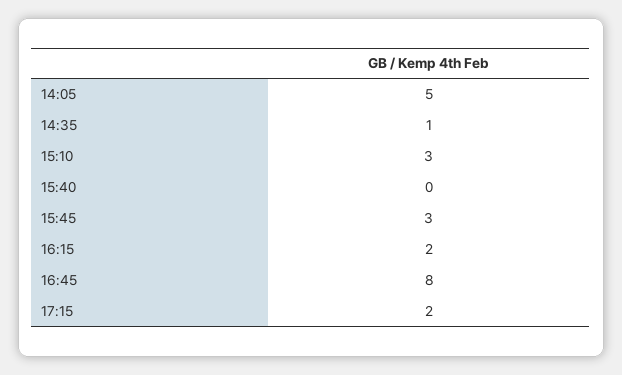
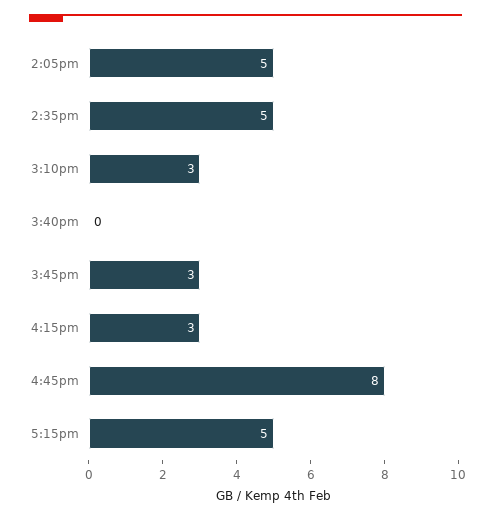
  {
    "14:05": 5,
-   "14:35": 1,
+   "14:35": 5,
    "15:10": 3,
    "15:40": 0,
    "15:45": 3,
-   "16:15": 2,
+   "16:15": 3,
    "16:45": 8,
-   "17:15": 2
+   "17:15": 5
  }

